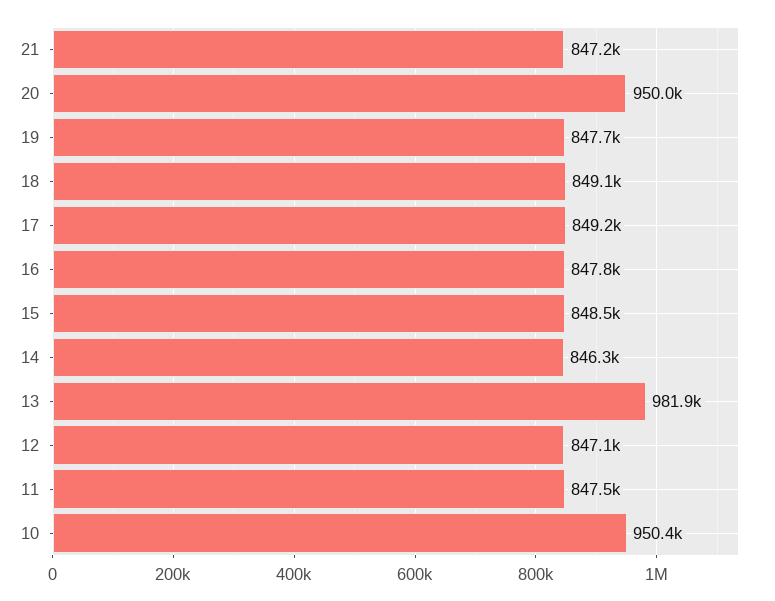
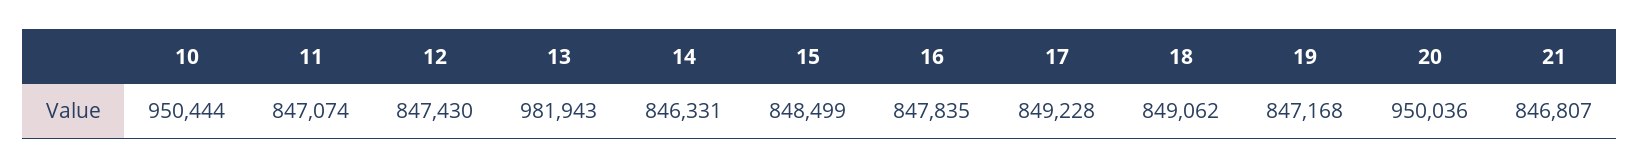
  {
-   "21": 847200,
+   "21": 846807,
    "20": 950036,
-   "19": 847700,
+   "19": 847168,
    "18": 849062,
    "17": 849228,
    "16": 847835,
    "15": 848499,
    "14": 846331,
    "13": 981943,
-   "12": 847100,
+   "12": 847430,
-   "11": 847500,
+   "11": 847074,
    "10": 950444
  }

